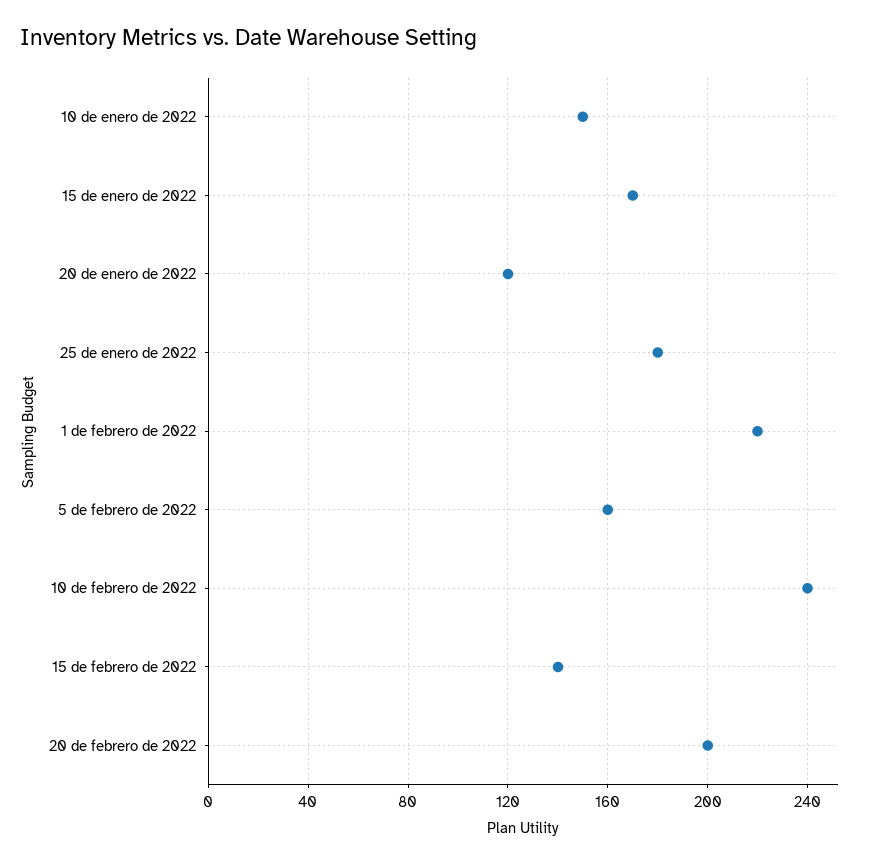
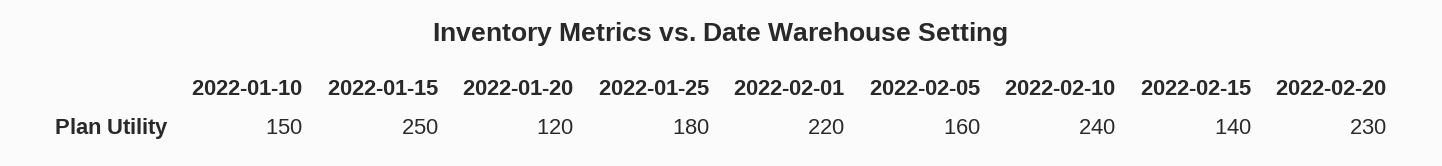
  {
    "10 de enero de 2022": 150,
-   "15 de enero de 2022": 170,
+   "15 de enero de 2022": 250,
    "20 de enero de 2022": 120,
    "25 de enero de 2022": 180,
    "1 de febrero de 2022": 220,
    "5 de febrero de 2022": 160,
    "10 de febrero de 2022": 240,
    "15 de febrero de 2022": 140,
-   "20 de febrero de 2022": 200
+   "20 de febrero de 2022": 230
  }

